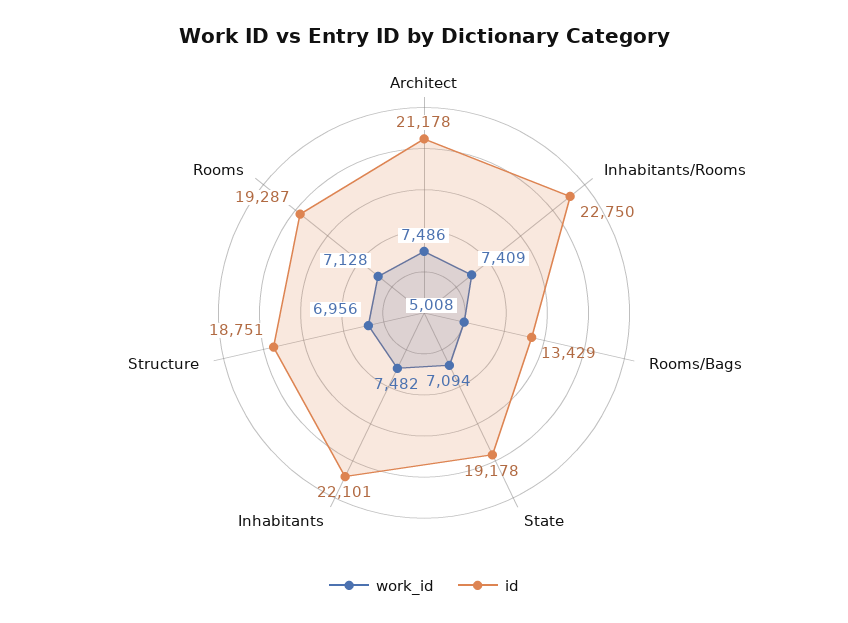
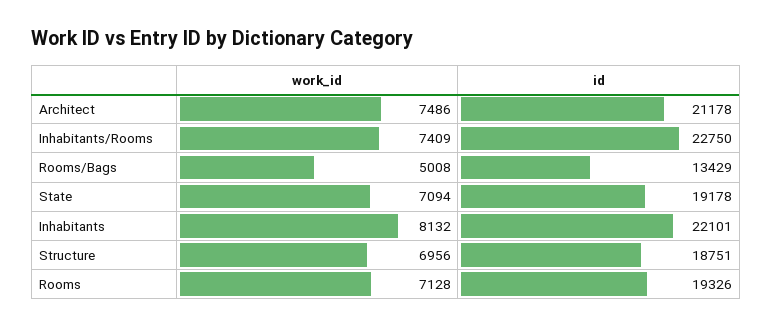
  {
    "work_id": {
      "Architect": 7486,
      "Inhabitants/Rooms": 7409,
      "Rooms/Bags": 5008,
      "State": 7094,
-     "Inhabitants": 7482,
+     "Inhabitants": 8132,
      "Structure": 6956,
      "Rooms": 7128
    },
    "id": {
      "Architect": 21178,
      "Inhabitants/Rooms": 22750,
      "Rooms/Bags": 13429,
      "State": 19178,
      "Inhabitants": 22101,
      "Structure": 18751,
-     "Rooms": 19287
+     "Rooms": 19326
    }
  }

